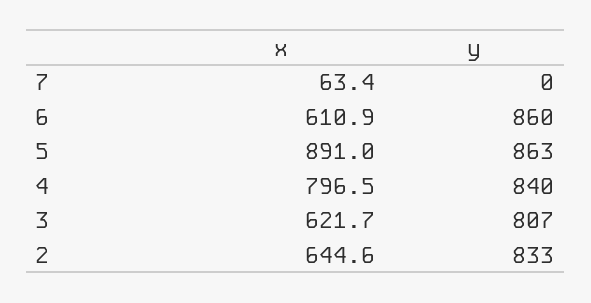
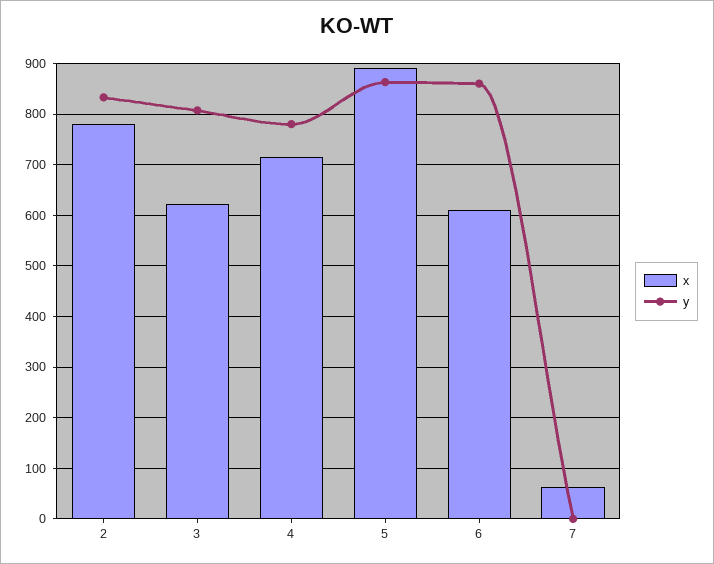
  {
    "x": {
      "7": 63.4,
      "6": 610.9,
      "5": 891,
-     "4": 796.5,
+     "4": 720,
      "3": 621.7,
-     "2": 644.6
+     "2": 780
    },
    "y": {
      "7": 0,
      "6": 860,
      "5": 863,
-     "4": 840,
+     "4": 780,
      "3": 807,
      "2": 833
    }
  }

